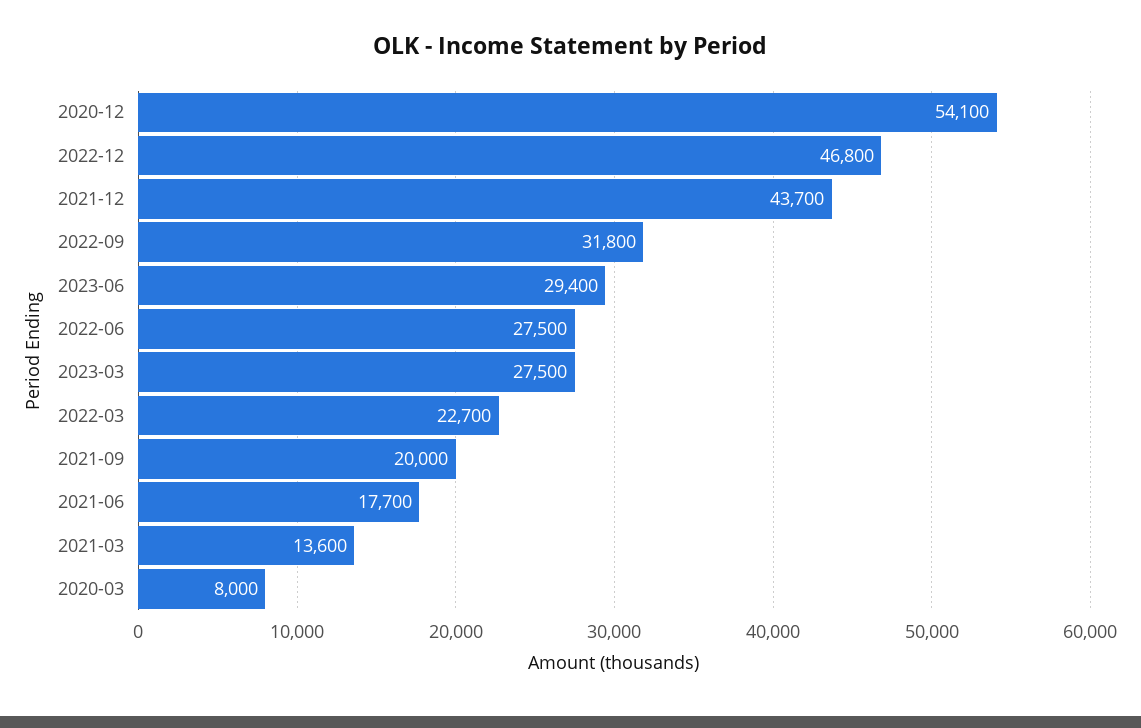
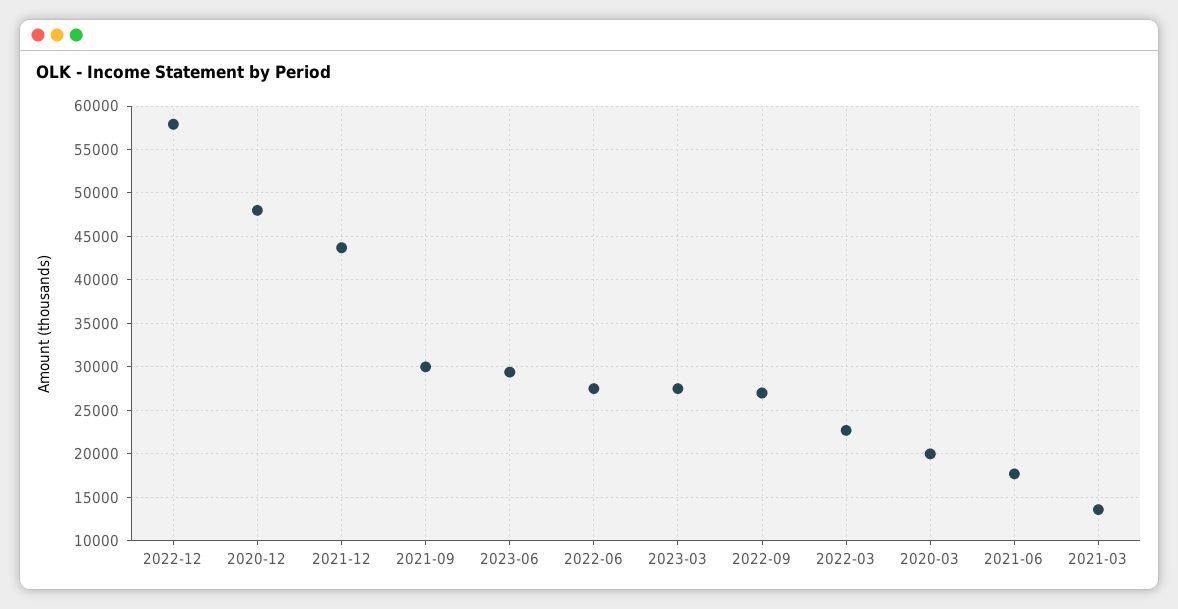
  {
-   "2020-12": 54100,
+   "2020-12": 48000,
-   "2022-12": 46800,
+   "2022-12": 58000,
    "2021-12": 43700,
-   "2022-09": 31800,
+   "2022-09": 27000,
    "2023-06": 29400,
    "2022-06": 27500,
    "2023-03": 27500,
    "2022-03": 22700,
-   "2021-09": 20000,
+   "2021-09": 30000,
    "2021-06": 17700,
    "2021-03": 13600,
-   "2020-03": 8000
+   "2020-03": 20000
  }

